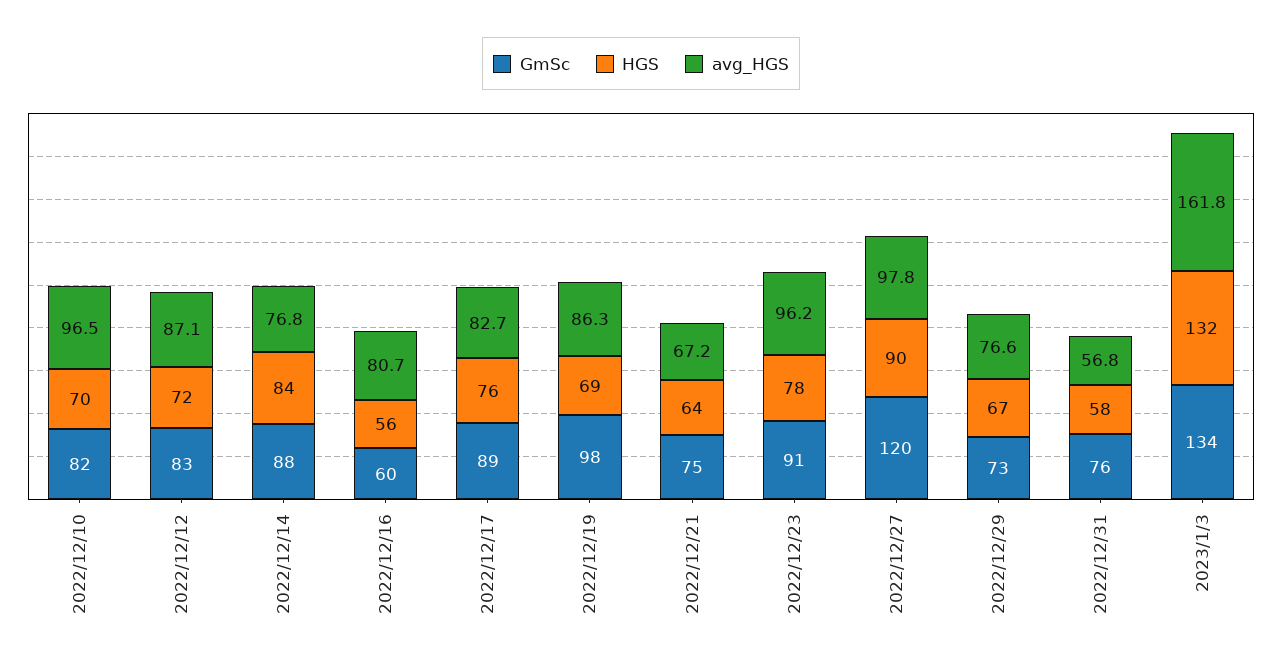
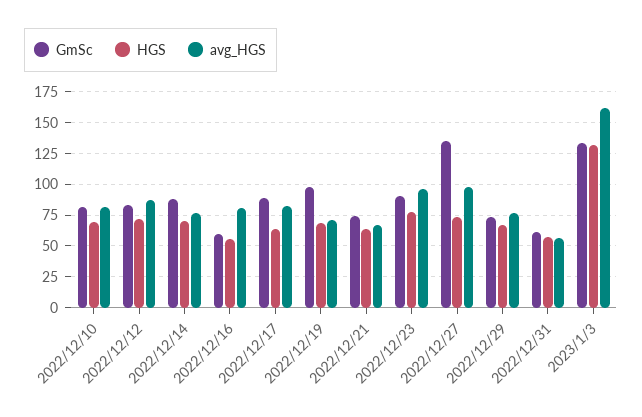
  {
    "GmSc": {
      "2022/12/10": 82,
      "2022/12/12": 83,
      "2022/12/14": 88,
      "2022/12/16": 60,
      "2022/12/17": 89,
      "2022/12/19": 98,
      "2022/12/21": 75,
      "2022/12/23": 91,
-     "2022/12/27": 120,
+     "2022/12/27": 135,
      "2022/12/29": 73,
-     "2022/12/31": 76,
+     "2022/12/31": 60,
      "2023/1/3": 134
    },
    "HGS": {
      "2022/12/10": 70,
      "2022/12/12": 72,
-     "2022/12/14": 84,
+     "2022/12/14": 70,
      "2022/12/16": 56,
-     "2022/12/17": 76,
+     "2022/12/17": 65,
      "2022/12/19": 69,
      "2022/12/21": 64,
      "2022/12/23": 78,
-     "2022/12/27": 90,
+     "2022/12/27": 75,
      "2022/12/29": 67,
      "2022/12/31": 58,
      "2023/1/3": 132
    },
    "avg_HGS": {
-     "2022/12/10": 96.5,
+     "2022/12/10": 80,
      "2022/12/12": 87.1,
      "2022/12/14": 76.8,
      "2022/12/16": 80.7,
      "2022/12/17": 82.7,
-     "2022/12/19": 86.3,
+     "2022/12/19": 70,
      "2022/12/21": 67.2,
      "2022/12/23": 96.2,
      "2022/12/27": 97.8,
      "2022/12/29": 76.6,
      "2022/12/31": 56.8,
      "2023/1/3": 161.8
    }
  }

